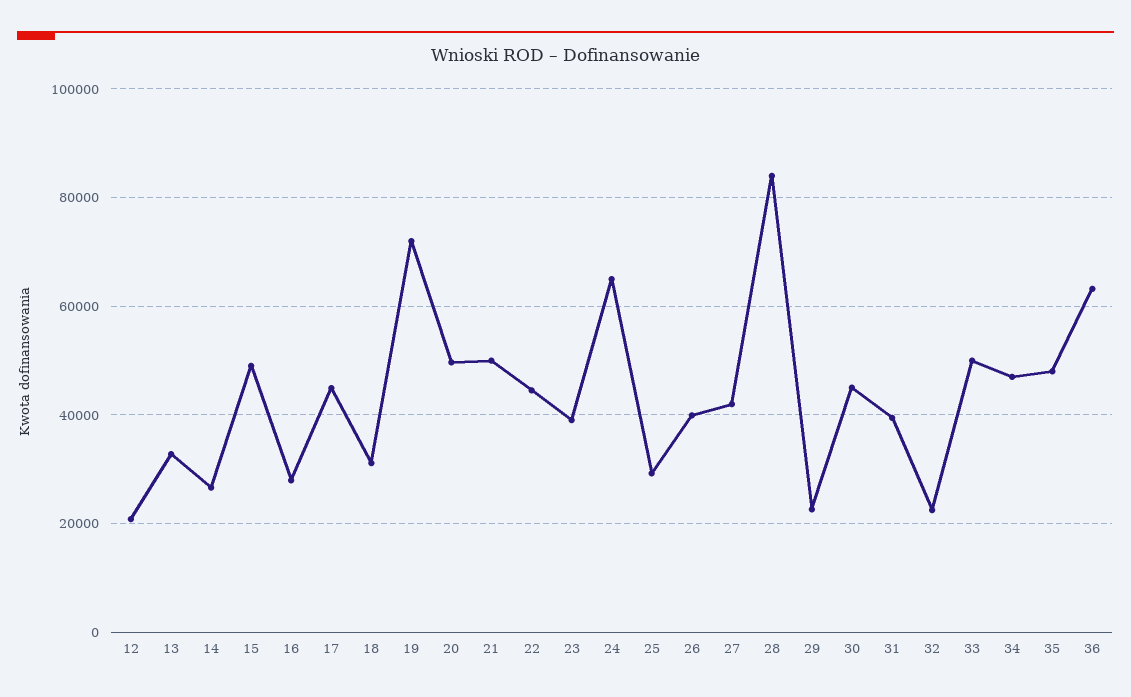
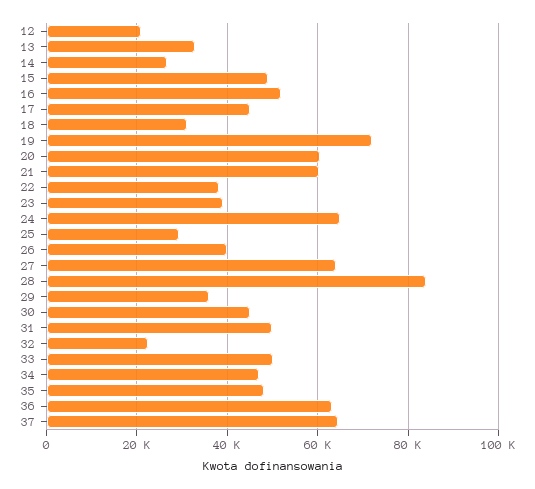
  {
    "12": 20000,
    "13": 32000,
    "14": 26000,
    "15": 50000,
-   "16": 28000,
+   "16": 52000,
    "17": 44000,
    "18": 32000,
    "19": 72000,
-   "20": 50000,
+   "20": 60000,
-   "21": 50000,
+   "21": 60000,
-   "22": 44000,
+   "22": 38000,
    "23": 40000,
    "24": 66000,
    "25": 30000,
    "26": 40000,
-   "27": 42000,
+   "27": 64000,
    "28": 84000,
-   "29": 22000,
+   "29": 36000,
    "30": 46000,
-   "31": 40000,
+   "31": 50000,
    "32": 22000,
    "33": 50000,
    "34": 48000,
    "35": 48000,
-   "36": 64000
+   "36": 64000,
+   "37": 64000
  }

